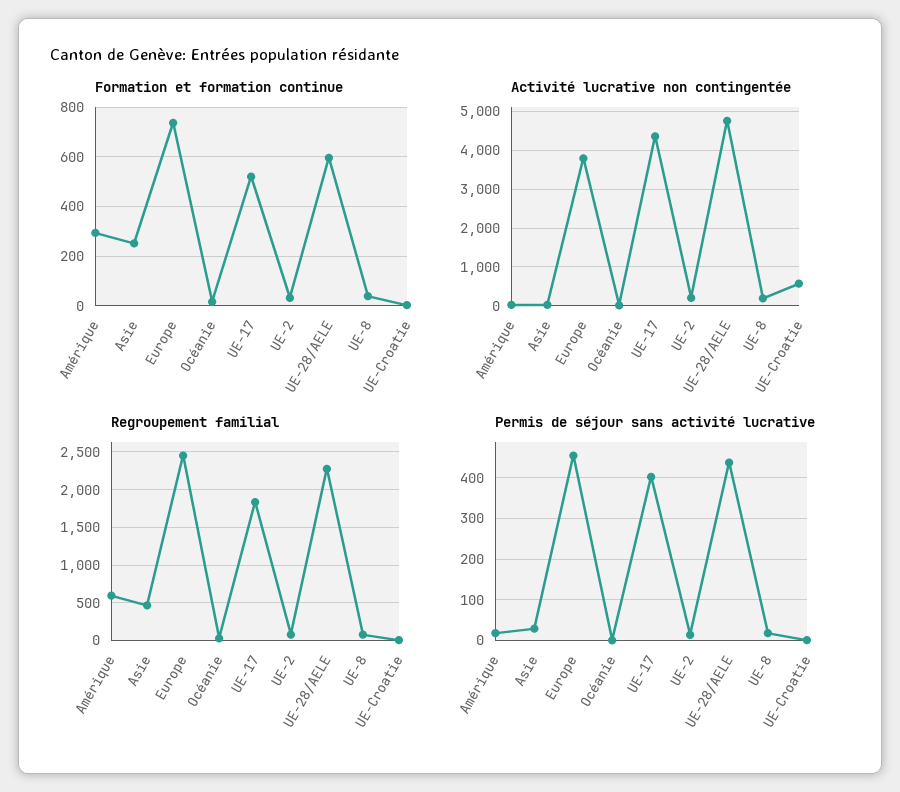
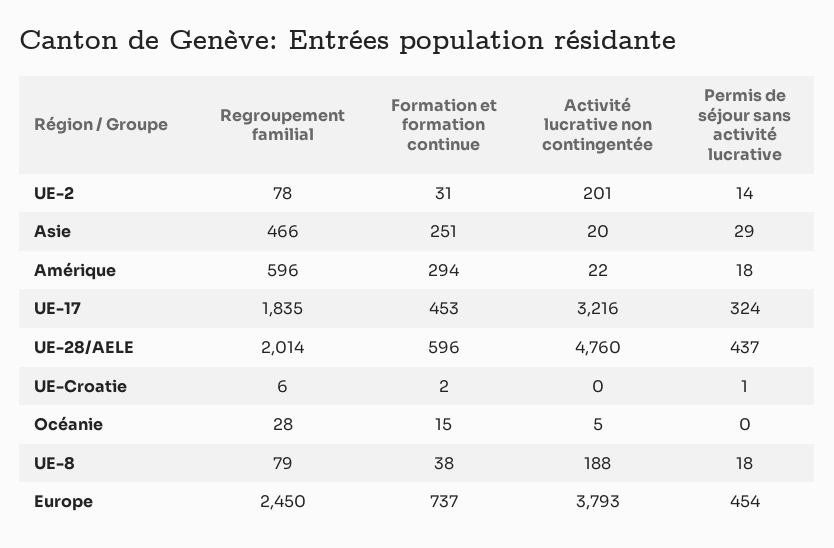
  {
    "Formation et formation continue": {
      "Amérique": 294,
      "Asie": 251,
      "Europe": 737,
      "Océanie": 15,
-     "UE-17": 525,
+     "UE-17": 453,
      "UE-2": 31,
      "UE-28/AELE": 596,
      "UE-8": 38,
      "UE-Croatie": 2
    },
    "Activité lucrative non contingentée": {
      "Amérique": 22,
      "Asie": 20,
      "Europe": 3793,
      "Océanie": 5,
-     "UE-17": 4400,
+     "UE-17": 3216,
      "UE-2": 201,
      "UE-28/AELE": 4760,
      "UE-8": 188,
-     "UE-Croatie": 600
+     "UE-Croatie": 0
    },
    "Regroupement familial": {
      "Amérique": 596,
      "Asie": 466,
      "Europe": 2450,
      "Océanie": 28,
      "UE-17": 1835,
      "UE-2": 78,
-     "UE-28/AELE": 2300,
+     "UE-28/AELE": 2014,
      "UE-8": 79,
      "UE-Croatie": 6
    },
    "Permis de séjour sans activité lucrative": {
      "Amérique": 18,
      "Asie": 29,
      "Europe": 454,
      "Océanie": 0,
-     "UE-17": 400,
+     "UE-17": 324,
      "UE-2": 14,
      "UE-28/AELE": 437,
      "UE-8": 18,
      "UE-Croatie": 1
    }
  }

